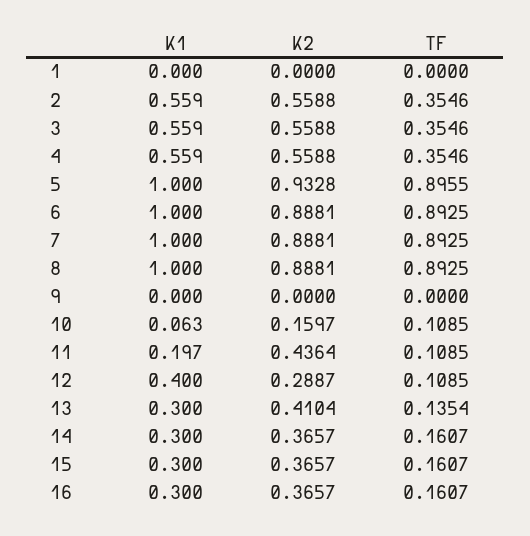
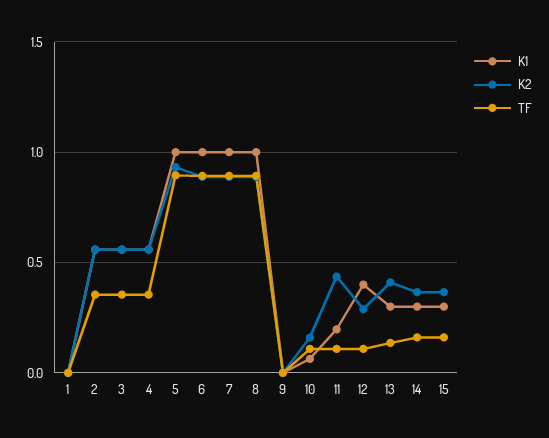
  {
    "K1": {
      "1": 0,
      "2": 0.559,
      "3": 0.559,
      "4": 0.559,
      "5": 1,
      "6": 1,
      "7": 1,
      "8": 1,
      "9": 0,
      "10": 0.063,
      "11": 0.197,
      "12": 0.4,
      "13": 0.3,
      "14": 0.3,
-     "15": 0.3,
+     "15": 0.3
-     "16": 0.3
    },
    "K2": {
      "1": 0,
      "2": 0.5588,
      "3": 0.5588,
      "4": 0.5588,
      "5": 0.9328,
      "6": 0.8881,
      "7": 0.8881,
      "8": 0.8881,
      "9": 0,
      "10": 0.1597,
      "11": 0.4364,
      "12": 0.2887,
      "13": 0.4104,
      "14": 0.3657,
-     "15": 0.3657,
+     "15": 0.3657
-     "16": 0.3657
    },
    "TF": {
      "1": 0,
      "2": 0.3546,
      "3": 0.3546,
      "4": 0.3546,
      "5": 0.8955,
      "6": 0.8925,
      "7": 0.8925,
      "8": 0.8925,
      "9": 0,
      "10": 0.1085,
      "11": 0.1085,
      "12": 0.1085,
      "13": 0.1354,
      "14": 0.1607,
-     "15": 0.1607,
+     "15": 0.1607
-     "16": 0.1607
    }
  }

